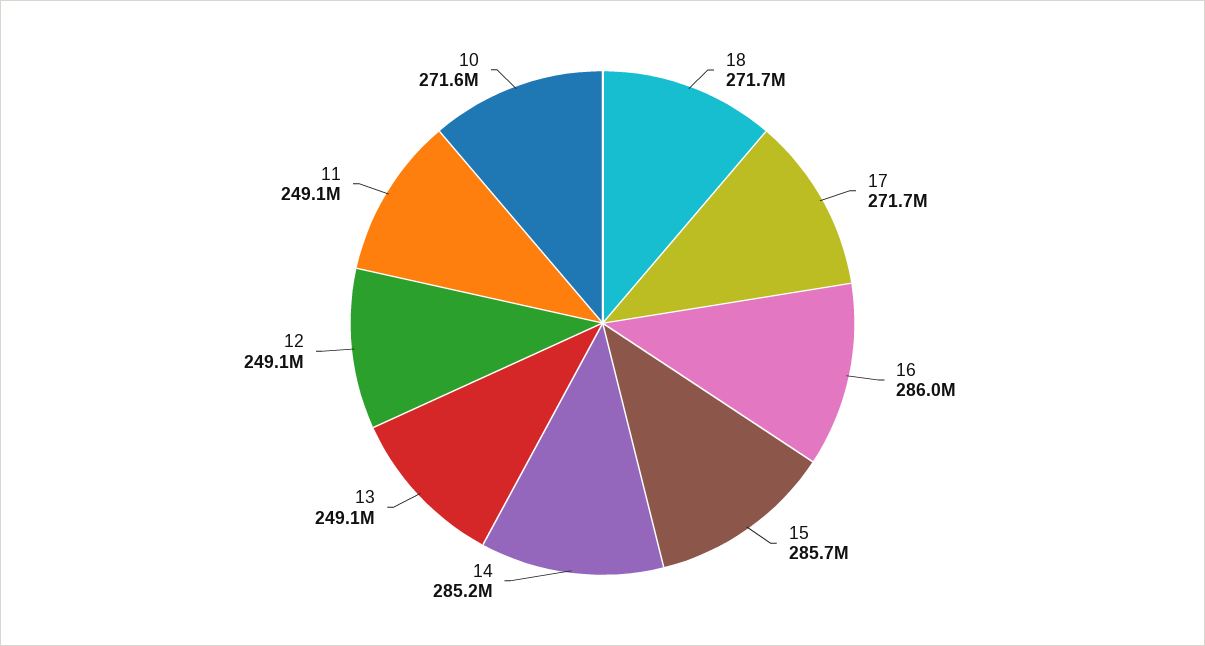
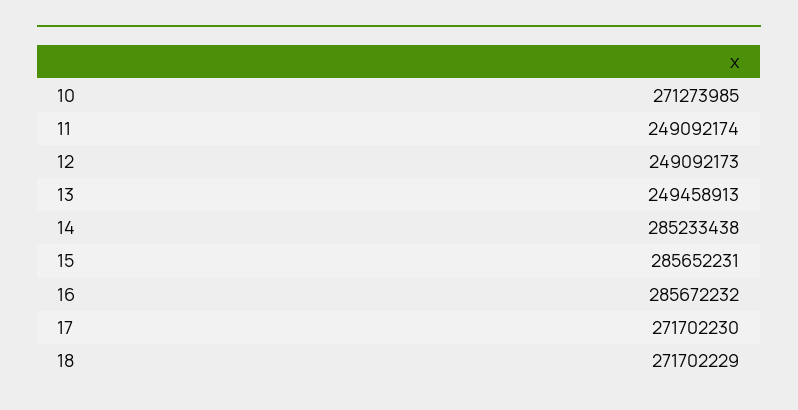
  {
    "18": 271702229,
    "17": 271702230,
-   "16": 286000000,
+   "16": 285672232,
    "15": 285652231,
    "14": 285233438,
-   "13": 249100000,
+   "13": 249458913,
    "12": 249092173,
    "11": 249092174,
-   "10": 271600000
+   "10": 271273985
  }

